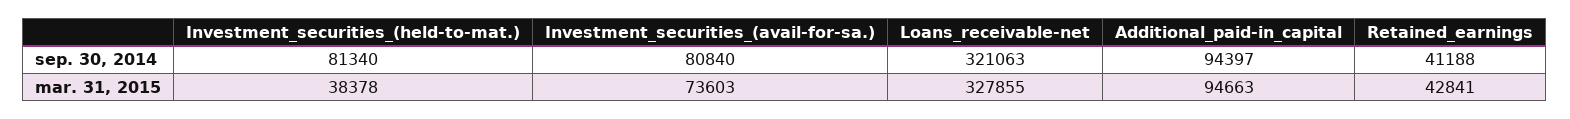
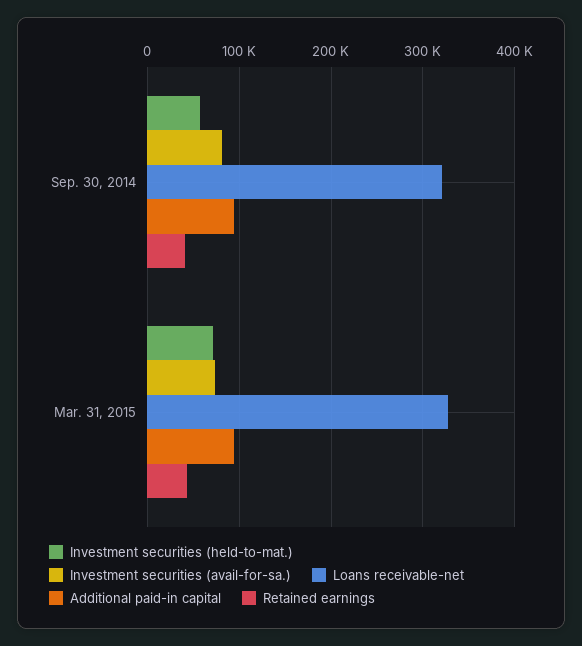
  {
    "Investment_securities_(held-to-mat.)": {
-     "sep. 30, 2014": 81340,
+     "sep. 30, 2014": 60000,
-     "mar. 31, 2015": 38378
+     "mar. 31, 2015": 70000
    },
    "Investment_securities_(avail-for-sa.)": {
      "sep. 30, 2014": 80840,
      "mar. 31, 2015": 73603
    },
    "Loans_receivable-net": {
      "sep. 30, 2014": 321063,
      "mar. 31, 2015": 327855
    },
    "Additional_paid-in_capital": {
      "sep. 30, 2014": 94397,
      "mar. 31, 2015": 94663
    },
    "Retained_earnings": {
      "sep. 30, 2014": 41188,
      "mar. 31, 2015": 42841
    }
  }

